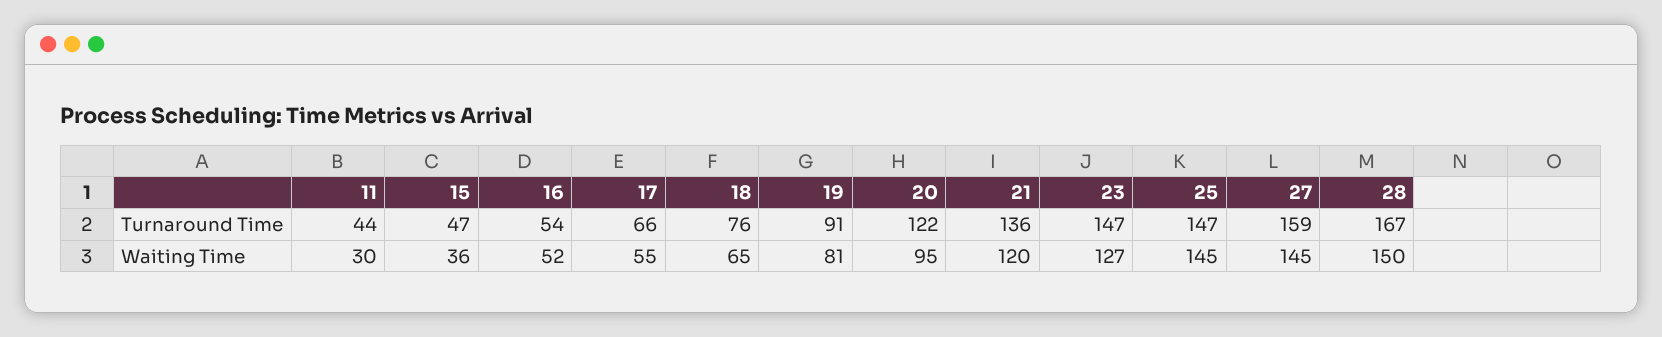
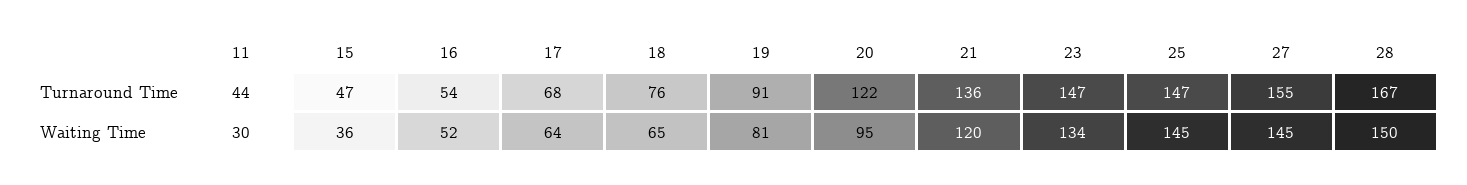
  {
    "11": {
      "Turnaround Time": 44,
      "Waiting Time": 30
    },
    "15": {
      "Turnaround Time": 47,
      "Waiting Time": 36
    },
    "16": {
      "Turnaround Time": 54,
      "Waiting Time": 52
    },
    "17": {
-     "Turnaround Time": 66,
+     "Turnaround Time": 68,
-     "Waiting Time": 55
+     "Waiting Time": 64
    },
    "18": {
      "Turnaround Time": 76,
      "Waiting Time": 65
    },
    "19": {
      "Turnaround Time": 91,
      "Waiting Time": 81
    },
    "20": {
      "Turnaround Time": 122,
      "Waiting Time": 95
    },
    "21": {
      "Turnaround Time": 136,
      "Waiting Time": 120
    },
    "23": {
      "Turnaround Time": 147,
-     "Waiting Time": 127
+     "Waiting Time": 134
    },
    "25": {
      "Turnaround Time": 147,
      "Waiting Time": 145
    },
    "27": {
-     "Turnaround Time": 159,
+     "Turnaround Time": 155,
      "Waiting Time": 145
    },
    "28": {
      "Turnaround Time": 167,
      "Waiting Time": 150
    }
  }

